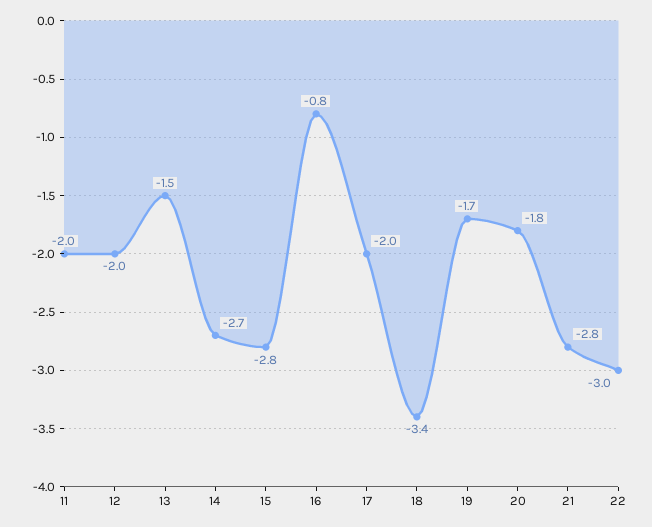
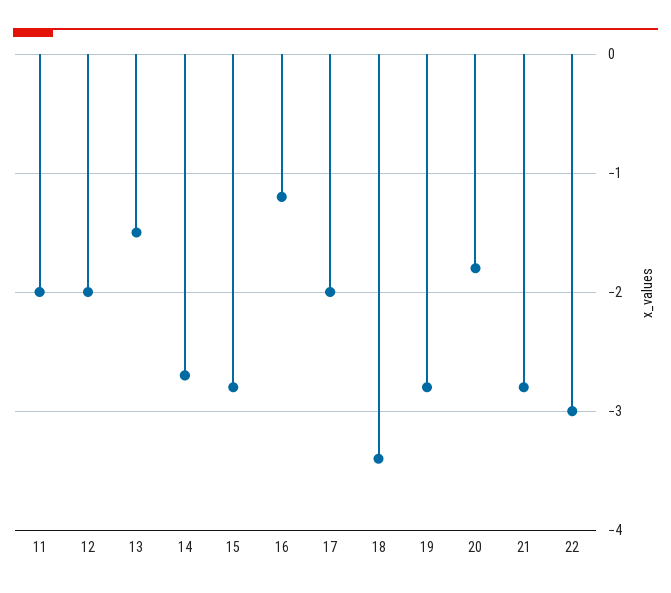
  {
    "11": -2,
    "12": -2,
    "13": -1.5,
    "14": -2.7,
    "15": -2.8,
-   "16": -0.8,
+   "16": -1.2,
    "17": -2,
    "18": -3.4,
-   "19": -1.7,
+   "19": -2.8,
    "20": -1.8,
    "21": -2.8,
    "22": -3
  }

